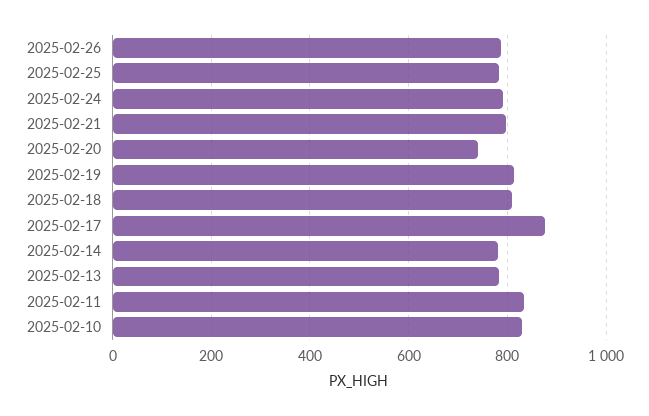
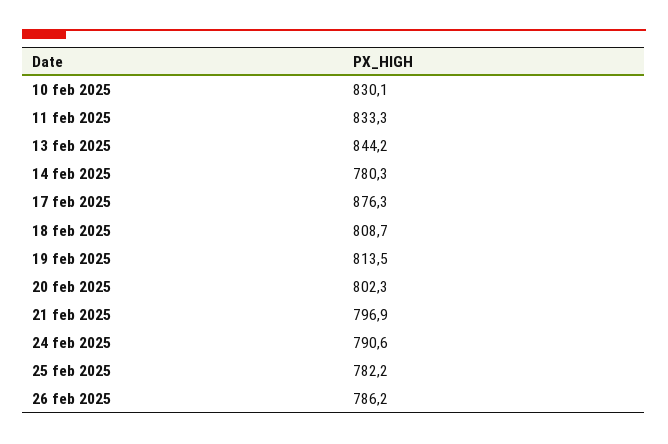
  {
    "2025-02-26": 786.2,
    "2025-02-25": 782.2,
    "2025-02-24": 790.6,
    "2025-02-21": 796.9,
-   "2025-02-20": 740,
+   "2025-02-20": 802.3,
    "2025-02-19": 813.5,
    "2025-02-18": 808.7,
    "2025-02-17": 876.3,
    "2025-02-14": 780.3,
-   "2025-02-13": 780,
+   "2025-02-13": 844.2,
    "2025-02-11": 833.3,
    "2025-02-10": 830.1
  }

